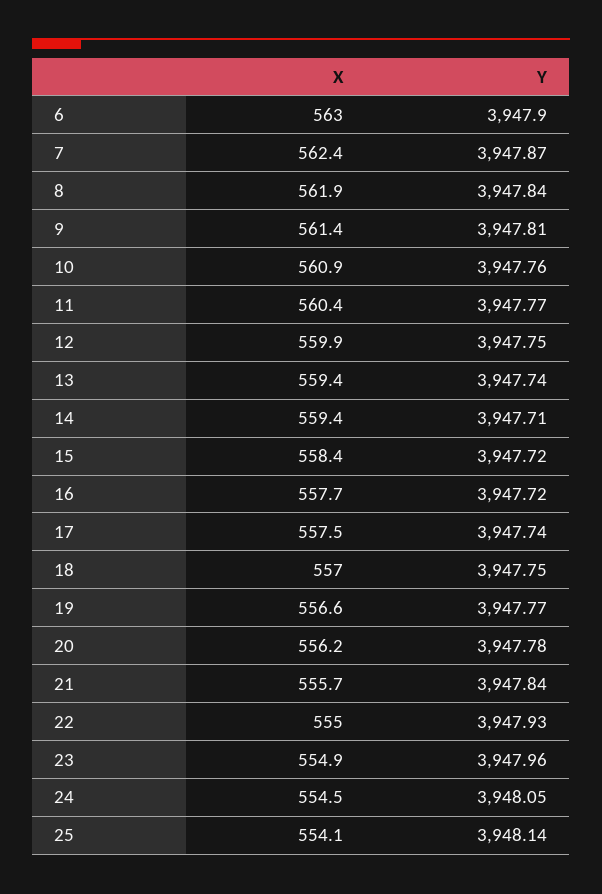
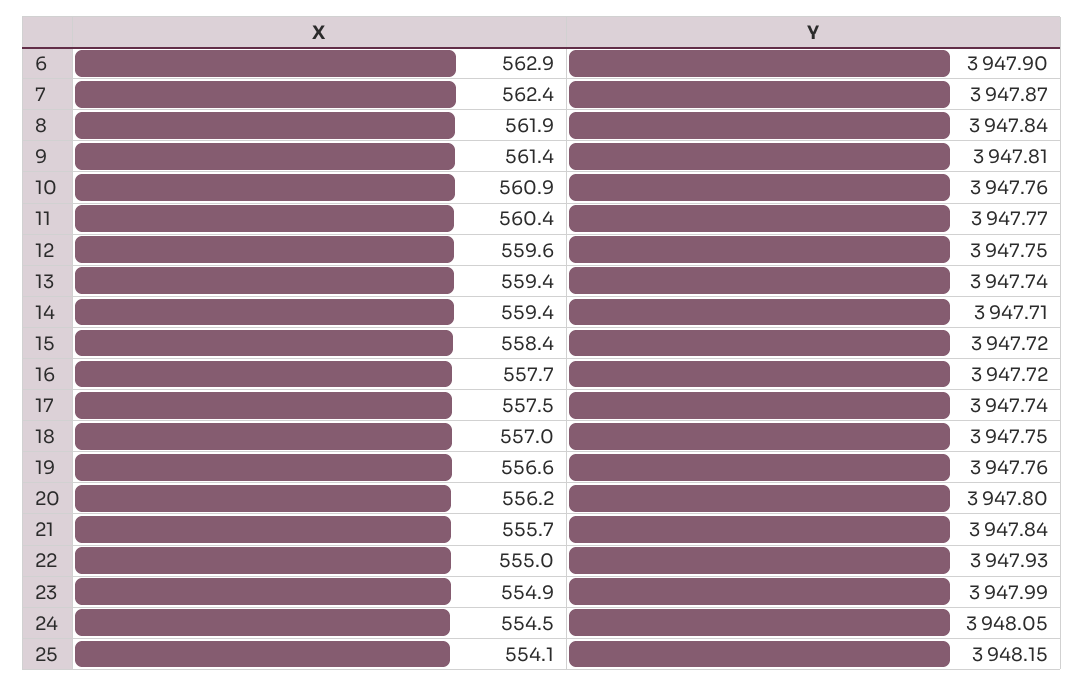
  {
    "X": {
-     "6": 563,
+     "6": 562.9,
      "7": 562.4,
      "8": 561.9,
      "9": 561.4,
      "10": 560.9,
      "11": 560.4,
-     "12": 559.9,
+     "12": 559.6,
      "13": 559.4,
      "14": 559.4,
      "15": 558.4,
      "16": 557.7,
      "17": 557.5,
      "18": 557,
      "19": 556.6,
      "20": 556.2,
      "21": 555.7,
      "22": 555,
      "23": 554.9,
      "24": 554.5,
      "25": 554.1
    },
    "Y": {
      "6": 3947.9,
      "7": 3947.87,
      "8": 3947.84,
      "9": 3947.81,
      "10": 3947.76,
      "11": 3947.77,
      "12": 3947.75,
      "13": 3947.74,
      "14": 3947.71,
      "15": 3947.72,
      "16": 3947.72,
      "17": 3947.74,
      "18": 3947.75,
-     "19": 3947.77,
+     "19": 3947.76,
-     "20": 3947.78,
+     "20": 3947.8,
      "21": 3947.84,
      "22": 3947.93,
-     "23": 3947.96,
+     "23": 3947.99,
      "24": 3948.05,
-     "25": 3948.14
+     "25": 3948.15
    }
  }

